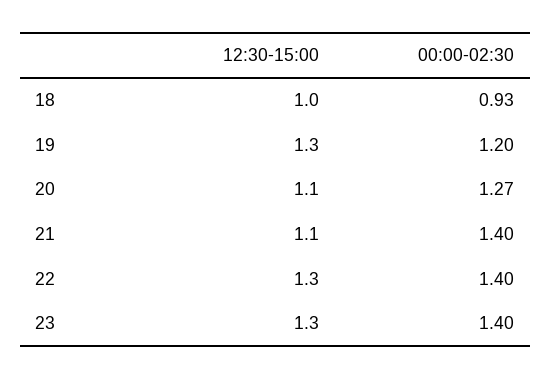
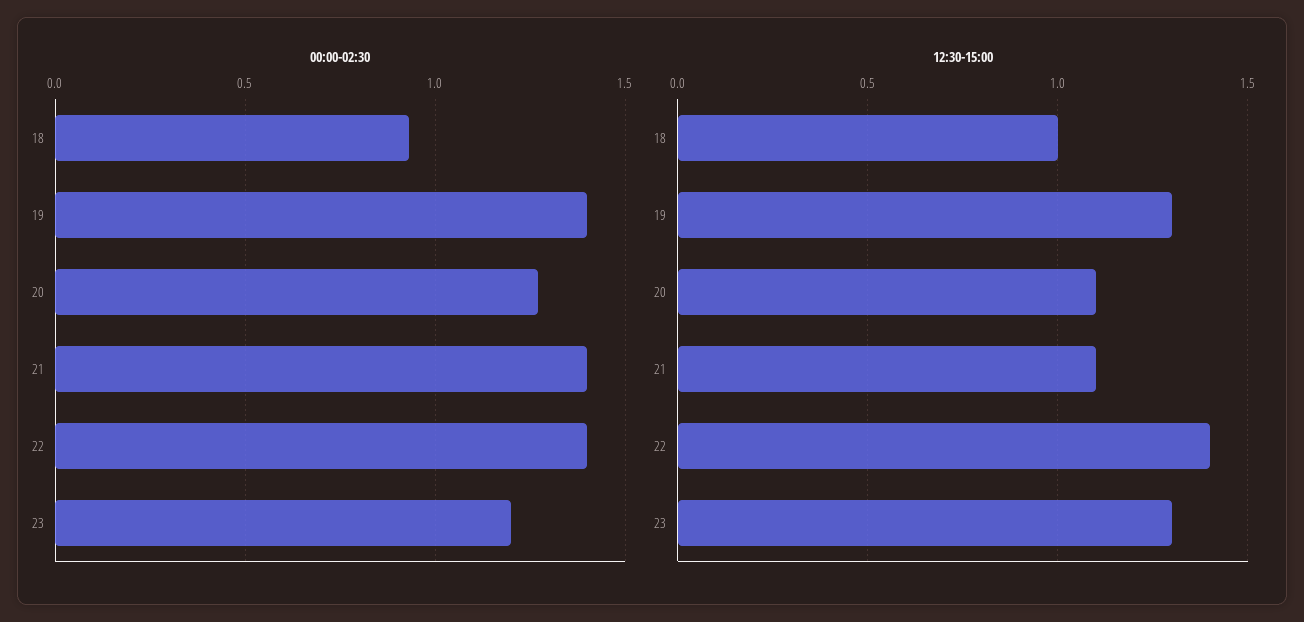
  {
    "12:30-15:00": {
      "18": 1,
      "19": 1.3,
      "20": 1.1,
      "21": 1.1,
-     "22": 1.3,
+     "22": 1.4,
      "23": 1.3
    },
    "00:00-02:30": {
      "18": 0.93,
-     "19": 1.2,
+     "19": 1.4,
      "20": 1.27,
      "21": 1.4,
      "22": 1.4,
-     "23": 1.4
+     "23": 1.2
    }
  }

